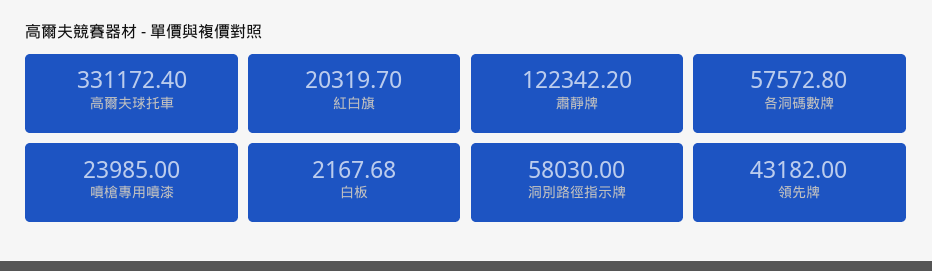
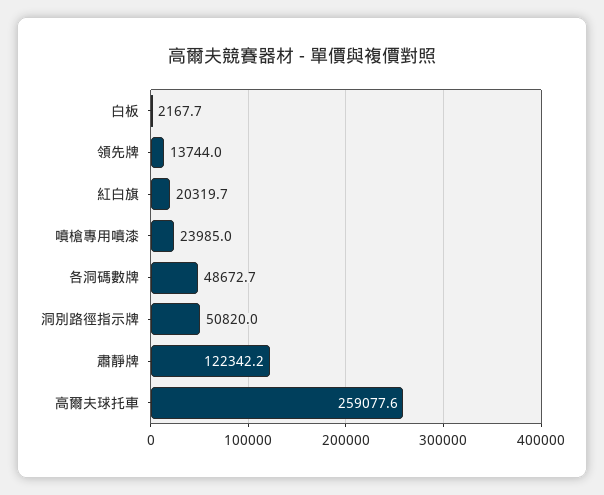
  {
-   "高爾夫球托車": 331172.4,
+   "高爾夫球托車": 259077.6,
    "紅白旗": 20319.7,
    "肅靜牌": 122342.2,
-   "各洞碼數牌": 57572.8,
+   "各洞碼數牌": 48672.7,
    "噴槍專用噴漆": 23985,
    "白板": 2167.68,
-   "洞別路徑指示牌": 58030,
+   "洞別路徑指示牌": 50820,
-   "領先牌": 43182
+   "領先牌": 13744
  }

